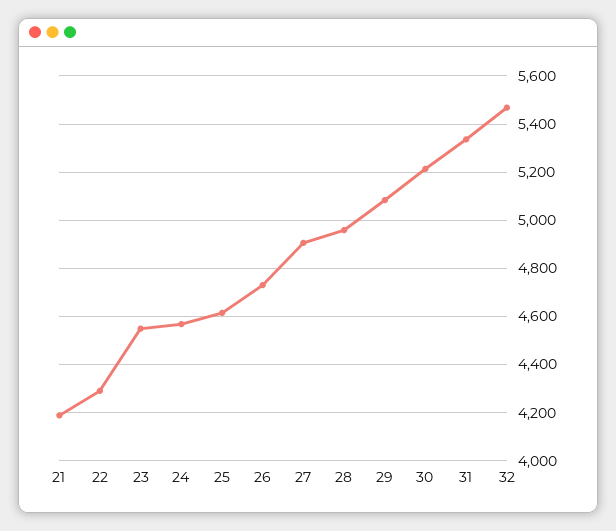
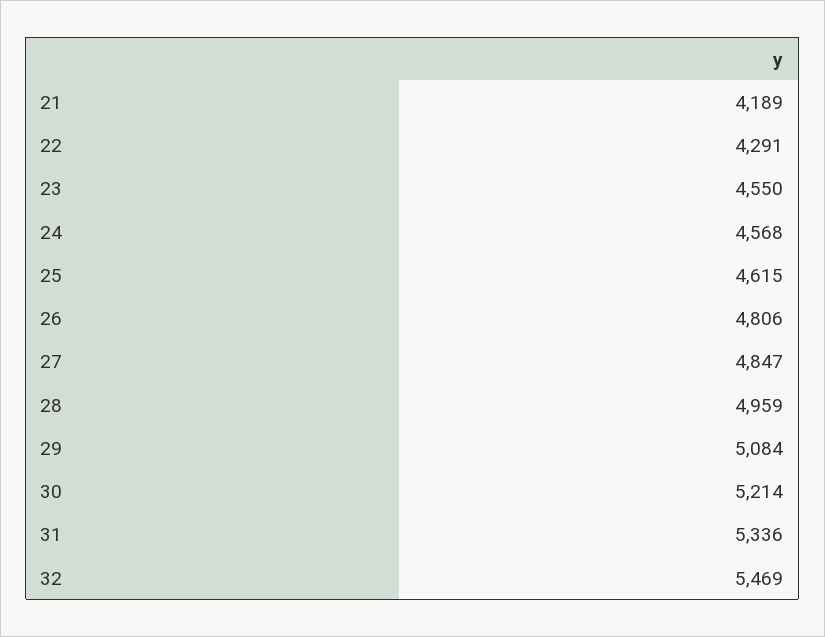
  {
    "21": 4189,
    "22": 4291,
    "23": 4550,
    "24": 4568,
    "25": 4615,
-   "26": 4725,
+   "26": 4806,
-   "27": 4900,
+   "27": 4847,
    "28": 4959,
    "29": 5084,
    "30": 5214,
    "31": 5336,
    "32": 5469
  }

